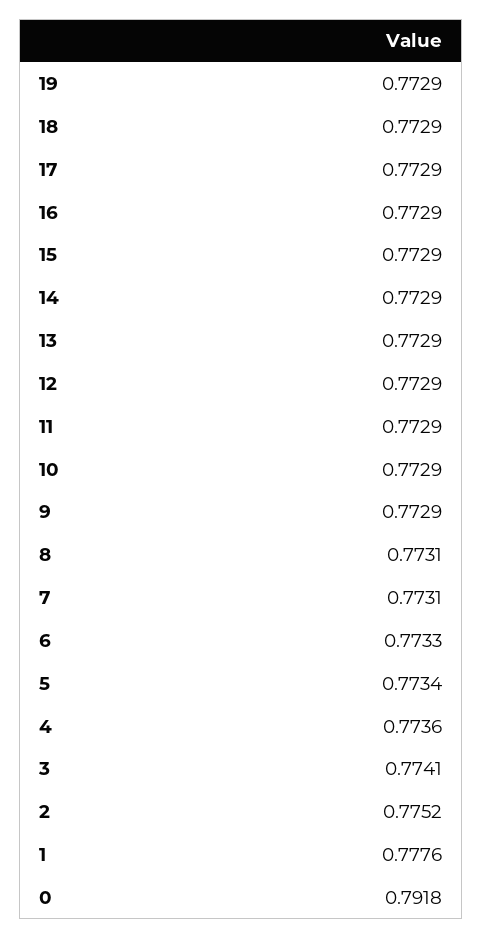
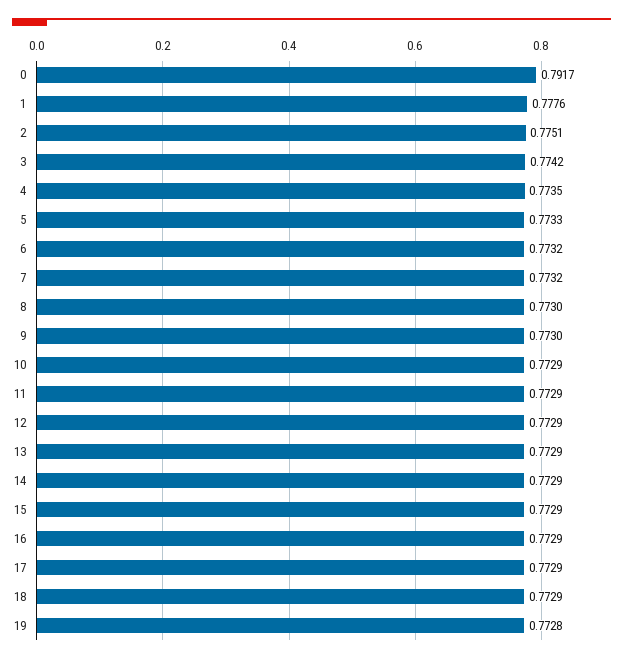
  {
-   "19": 0.7729,
+   "19": 0.7728,
    "18": 0.7729,
    "17": 0.7729,
    "16": 0.7729,
    "15": 0.7729,
    "14": 0.7729,
    "13": 0.7729,
    "12": 0.7729,
    "11": 0.7729,
    "10": 0.7729,
-   "9": 0.7729,
+   "9": 0.773,
-   "8": 0.7731,
+   "8": 0.773,
-   "7": 0.7731,
+   "7": 0.7732,
-   "6": 0.7733,
+   "6": 0.7732,
-   "5": 0.7734,
+   "5": 0.7733,
-   "4": 0.7736,
+   "4": 0.7735,
-   "3": 0.7741,
+   "3": 0.7742,
-   "2": 0.7752,
+   "2": 0.7751,
    "1": 0.7776,
-   "0": 0.7918
+   "0": 0.7917
  }

